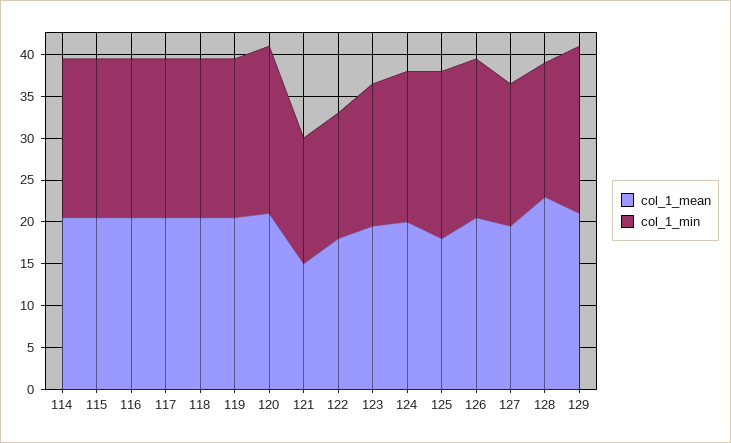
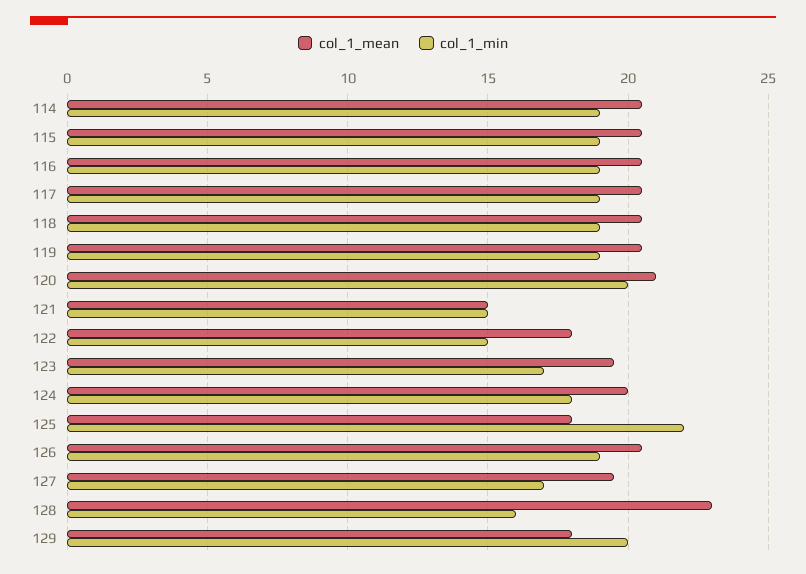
  {
    "col_1_mean": {
      "114": 20.5,
      "115": 20.5,
      "116": 20.5,
      "117": 20.5,
      "118": 20.5,
      "119": 20.5,
      "120": 21,
      "121": 15,
      "122": 18,
      "123": 19.5,
      "124": 20,
      "125": 18,
      "126": 20.5,
      "127": 19.5,
      "128": 23,
-     "129": 21
+     "129": 18
    },
    "col_1_min": {
      "114": 19,
      "115": 19,
      "116": 19,
      "117": 19,
      "118": 19,
      "119": 19,
      "120": 20,
      "121": 15,
      "122": 15,
      "123": 17,
      "124": 18,
-     "125": 20,
+     "125": 22,
      "126": 19,
      "127": 17,
      "128": 16,
      "129": 20
    }
  }

